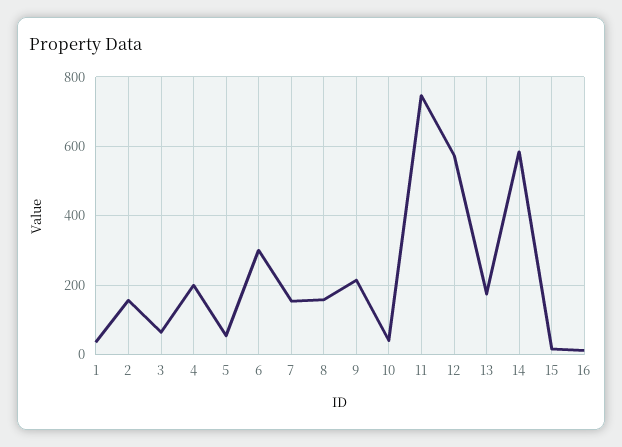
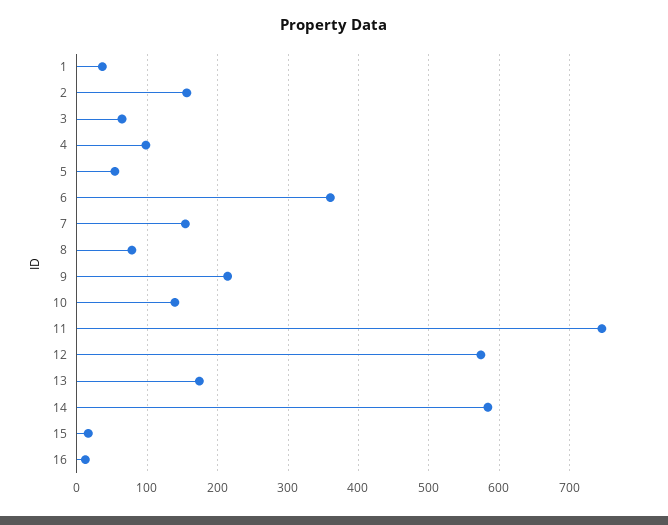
  {
    "1": 40,
    "2": 160,
    "3": 60,
-   "4": 200,
+   "4": 100,
    "5": 50,
-   "6": 300,
+   "6": 360,
    "7": 150,
-   "8": 160,
+   "8": 80,
    "9": 210,
-   "10": 40,
+   "10": 140,
    "11": 750,
    "12": 570,
    "13": 170,
    "14": 580,
    "15": 20,
    "16": 10
  }

